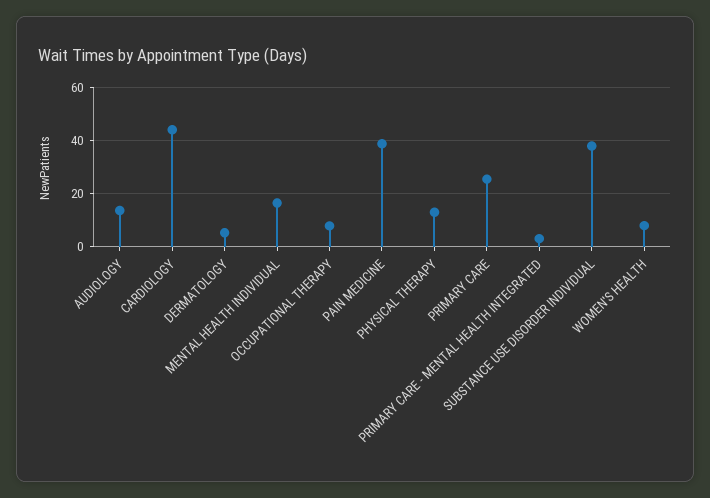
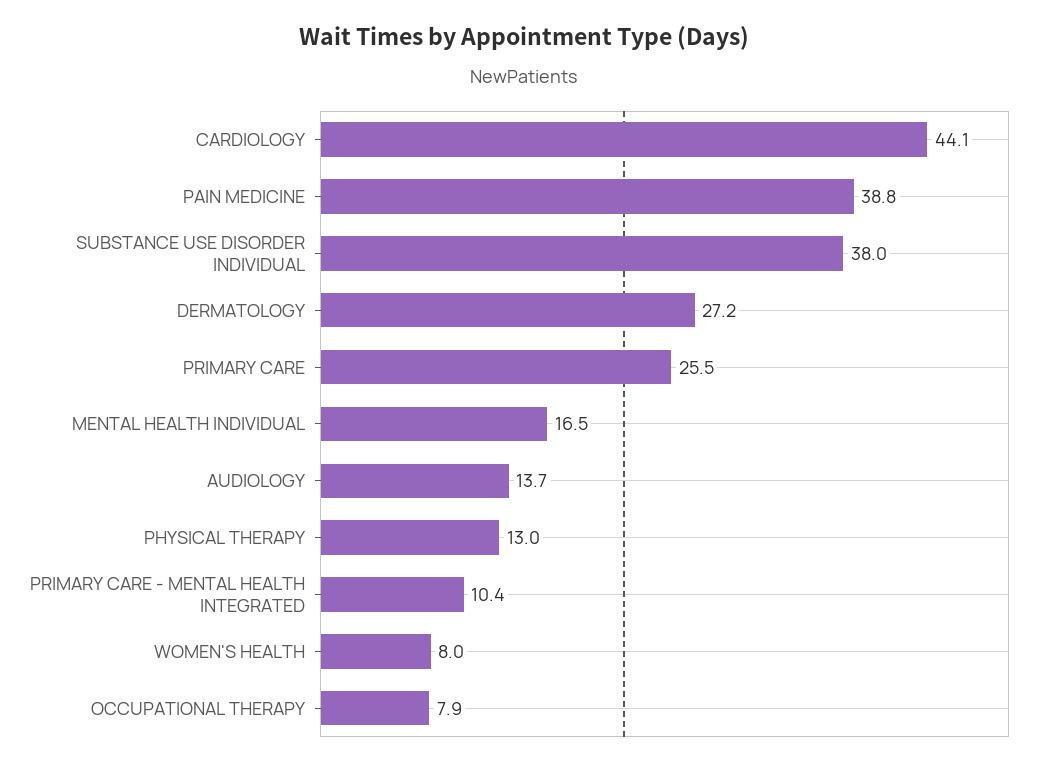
  {
    "AUDIOLOGY": 13.7,
    "CARDIOLOGY": 44.1,
-   "DERMATOLOGY": 5,
+   "DERMATOLOGY": 27.2,
    "MENTAL HEALTH INDIVIDUAL": 16.5,
    "OCCUPATIONAL THERAPY": 7.9,
    "PAIN MEDICINE": 38.8,
    "PHYSICAL THERAPY": 13,
    "PRIMARY CARE": 25.5,
-   "PRIMARY CARE - MENTAL HEALTH INTEGRATED": 2.5,
+   "PRIMARY CARE - MENTAL HEALTH INTEGRATED": 10.4,
    "SUBSTANCE USE DISORDER INDIVIDUAL": 38,
    "WOMEN'S HEALTH": 8
  }

